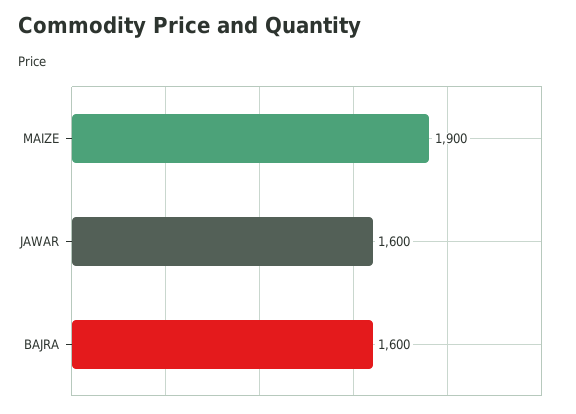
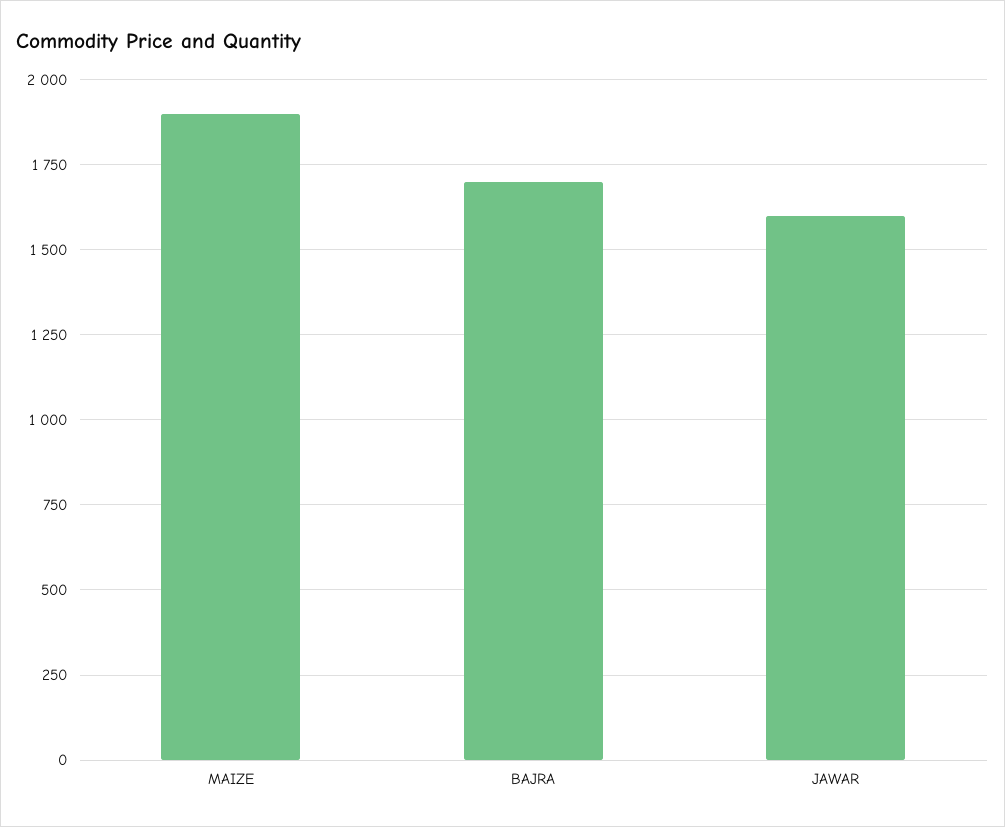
  {
    "MAIZE": 1900,
    "JAWAR": 1600,
-   "BAJRA": 1600
+   "BAJRA": 1700
  }

